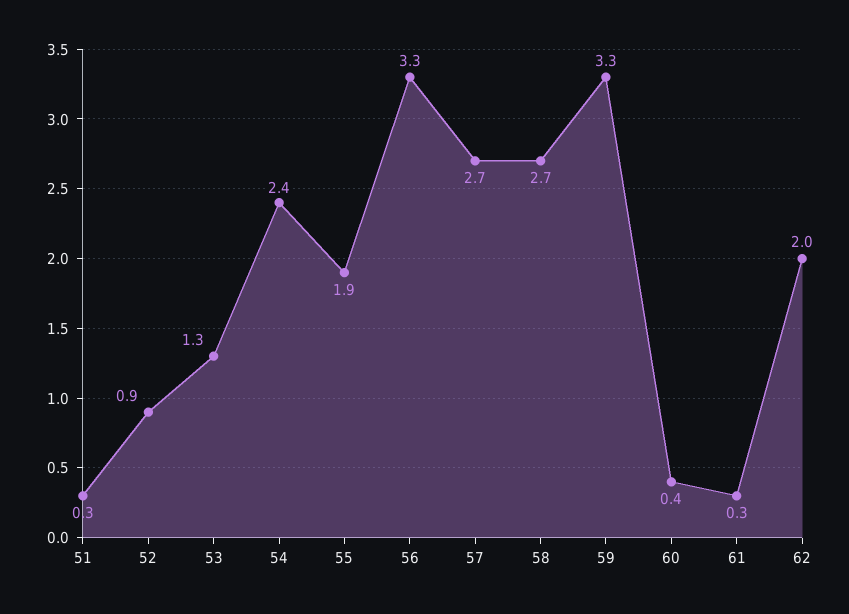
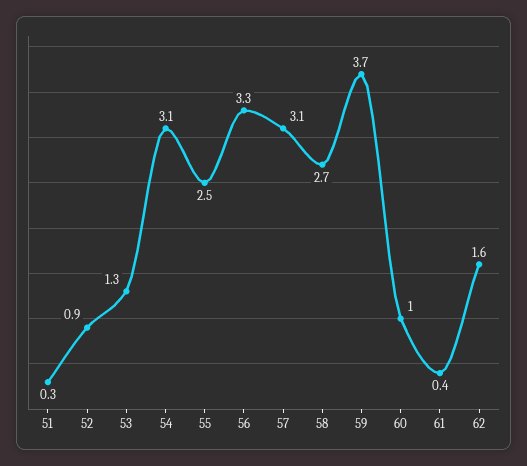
  {
    "51": 0.3,
    "52": 0.9,
    "53": 1.3,
-   "54": 2.4,
+   "54": 3.1,
-   "55": 1.9,
+   "55": 2.5,
    "56": 3.3,
-   "57": 2.7,
+   "57": 3.1,
    "58": 2.7,
-   "59": 3.3,
+   "59": 3.7,
-   "60": 0.4,
+   "60": 1,
-   "61": 0.3,
+   "61": 0.4,
-   "62": 2
+   "62": 1.6
  }

